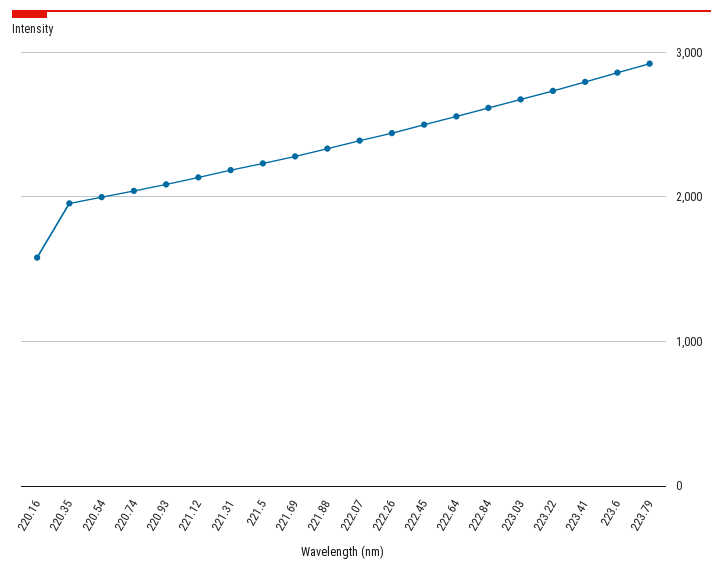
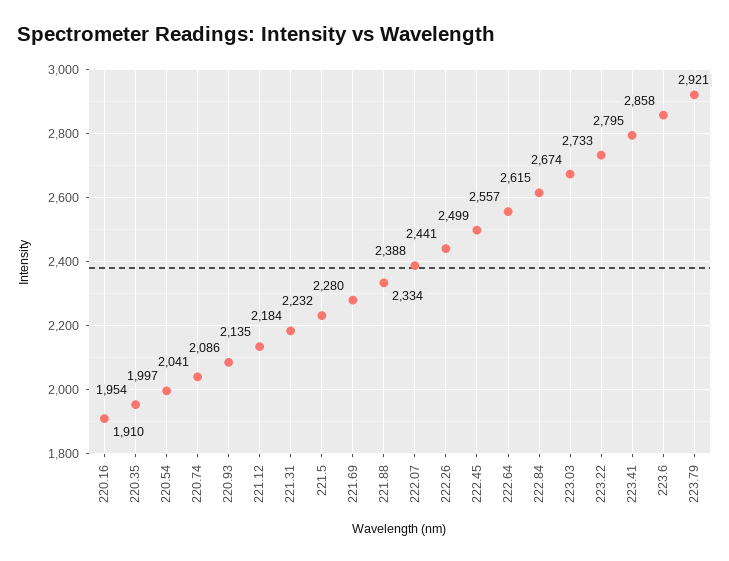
  {
-   "220.16": 1600,
+   "220.16": 1910,
    "220.35": 1954,
    "220.54": 1997,
    "220.74": 2041,
    "220.93": 2086,
    "221.12": 2135,
    "221.31": 2184,
    "221.5": 2232,
    "221.69": 2280,
    "221.88": 2334,
    "222.07": 2388,
    "222.26": 2441,
    "222.45": 2499,
    "222.64": 2557,
    "222.84": 2615,
    "223.03": 2674,
    "223.22": 2733,
    "223.41": 2795,
    "223.6": 2858,
    "223.79": 2921
  }

